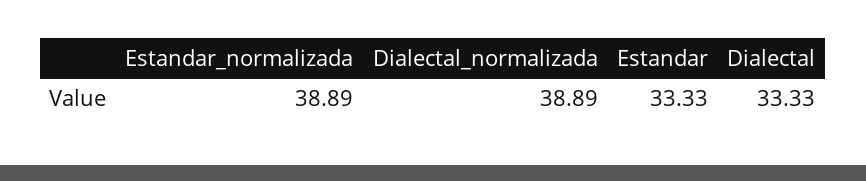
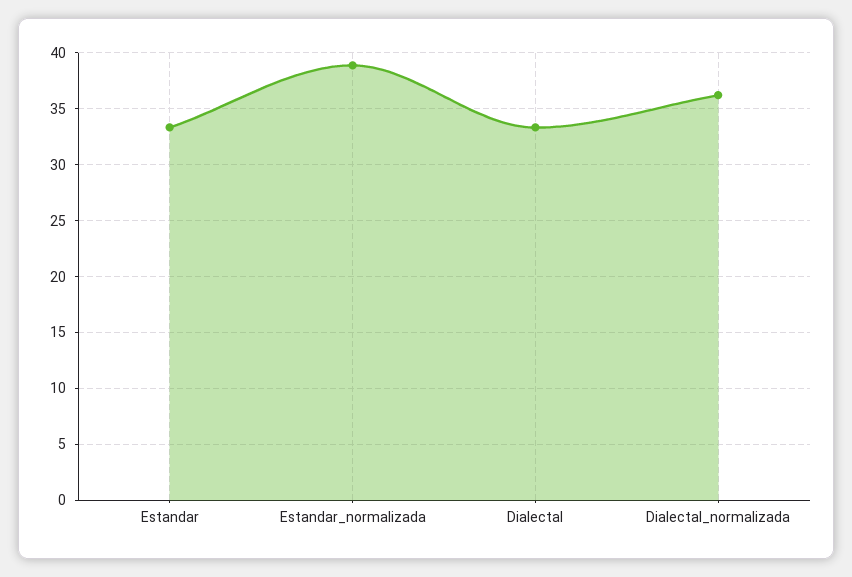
  {
    "Estandar_normalizada": 38.89,
-   "Dialectal_normalizada": 38.89,
+   "Dialectal_normalizada": 36,
    "Estandar": 33.33,
    "Dialectal": 33.33
  }

